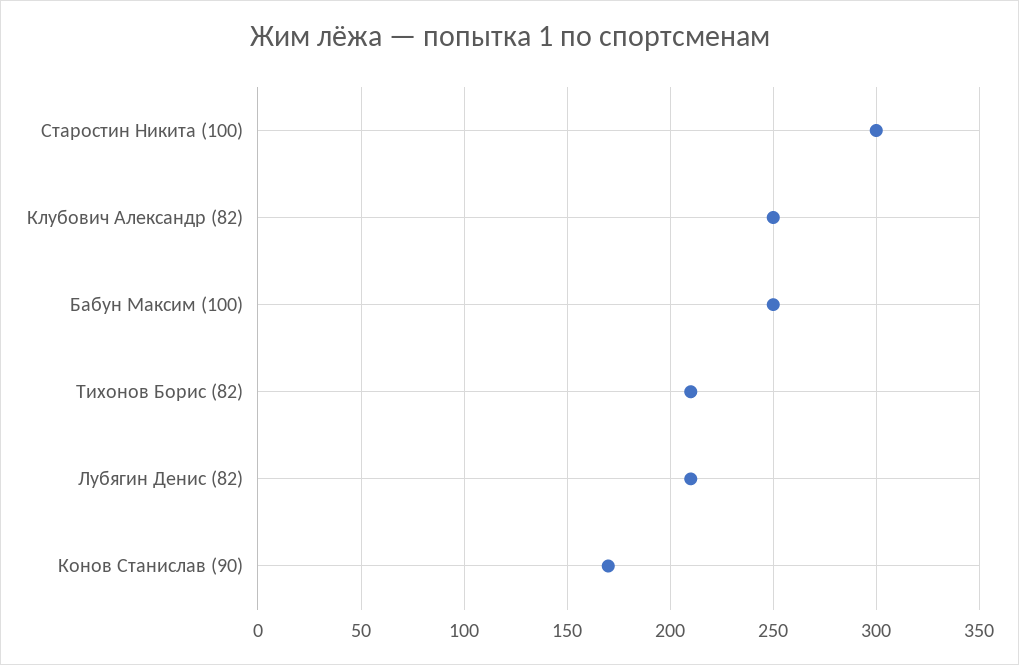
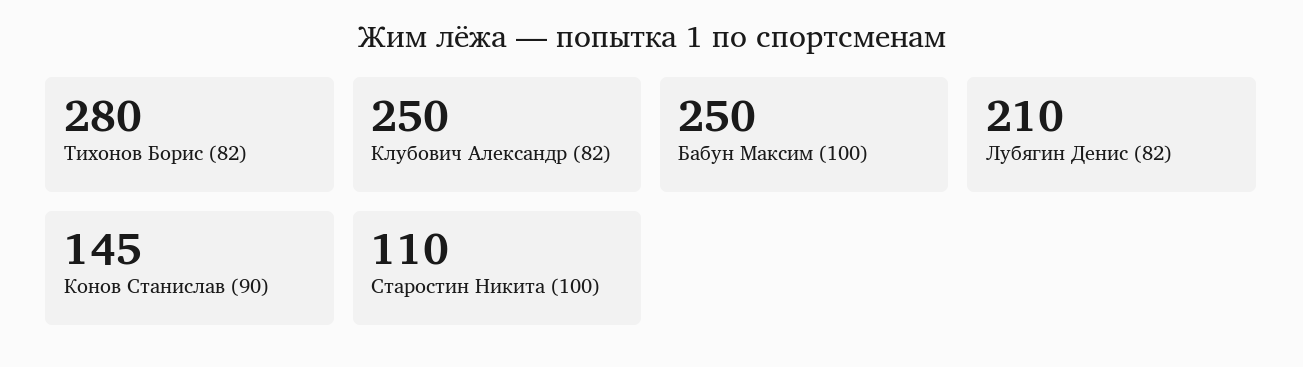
  {
-   "Старостин Никита (100)": 300,
+   "Старостин Никита (100)": 110,
    "Клубович Александр (82)": 250,
    "Бабун Максим (100)": 250,
-   "Тихонов Борис (82)": 210,
+   "Тихонов Борис (82)": 280,
    "Лубягин Денис (82)": 210,
-   "Конов Станислав (90)": 170
+   "Конов Станислав (90)": 145
  }

